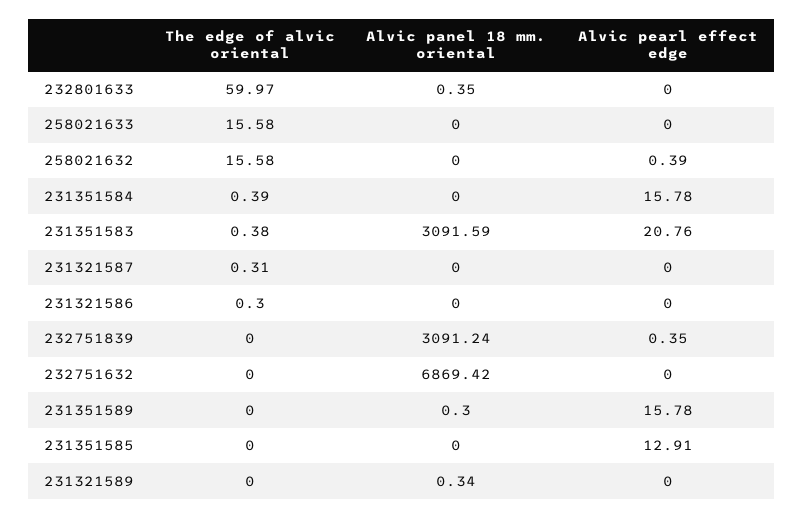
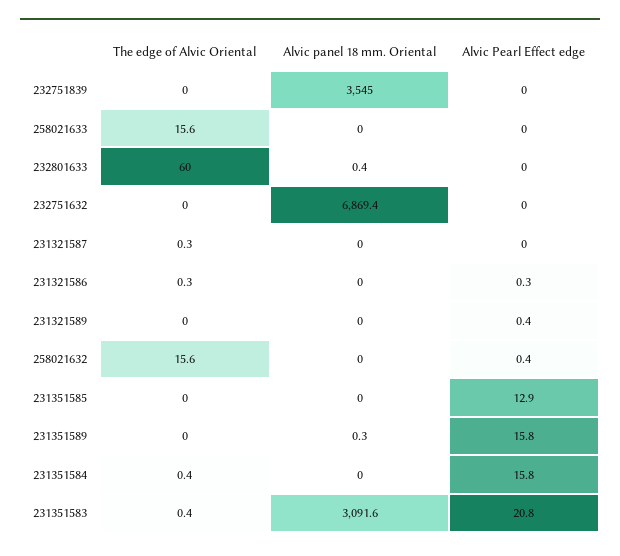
  {
    "The edge of alvic oriental": {
      "232801633": 59.97,
      "258021633": 15.58,
      "258021632": 15.58,
      "231351584": 0.39,
      "231351583": 0.38,
      "231321587": 0.31,
      "231321586": 0.3,
      "232751839": 0,
      "232751632": 0,
      "231351589": 0,
      "231351585": 0,
      "231321589": 0
    },
    "Alvic panel 18 mm. oriental": {
      "232801633": 0.35,
      "258021633": 0,
      "258021632": 0,
      "231351584": 0,
      "231351583": 3091.59,
      "231321587": 0,
      "231321586": 0,
-     "232751839": 3091.24,
+     "232751839": 3545,
      "232751632": 6869.42,
      "231351589": 0.3,
      "231351585": 0,
-     "231321589": 0.34
+     "231321589": 0
    },
    "Alvic pearl effect edge": {
      "232801633": 0,
      "258021633": 0,
      "258021632": 0.39,
      "231351584": 15.78,
      "231351583": 20.76,
      "231321587": 0,
-     "231321586": 0,
+     "231321586": 0.3,
-     "232751839": 0.35,
+     "232751839": 0,
      "232751632": 0,
      "231351589": 15.78,
      "231351585": 12.91,
-     "231321589": 0
+     "231321589": 0.4
    }
  }

